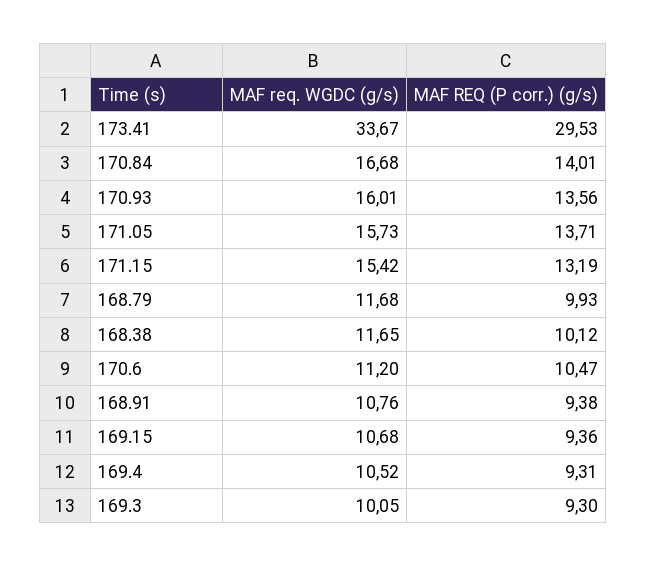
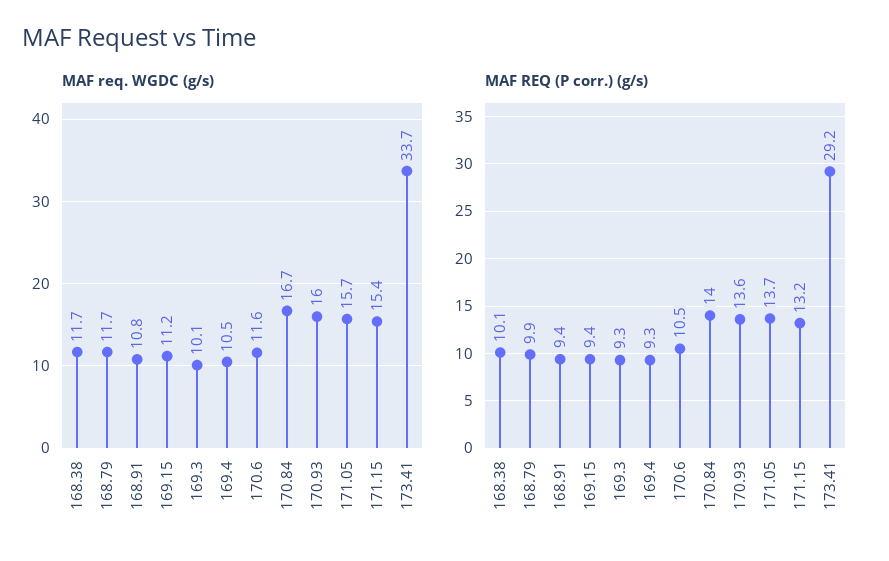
  {
    "MAF req. WGDC (g/s)": {
      "173.41": 33.67,
      "170.84": 16.68,
      "170.93": 16.01,
      "171.05": 15.73,
      "171.15": 15.42,
      "168.79": 11.68,
      "168.38": 11.65,
-     "170.6": 11.2,
+     "170.6": 11.6,
      "168.91": 10.76,
-     "169.15": 10.68,
+     "169.15": 11.2,
      "169.4": 10.52,
      "169.3": 10.05
    },
    "MAF REQ (P corr.) (g/s)": {
-     "173.41": 29.53,
+     "173.41": 29.2,
      "170.84": 14.01,
      "170.93": 13.56,
      "171.05": 13.71,
      "171.15": 13.19,
      "168.79": 9.93,
      "168.38": 10.12,
      "170.6": 10.47,
      "168.91": 9.38,
      "169.15": 9.36,
      "169.4": 9.31,
      "169.3": 9.3
    }
  }

